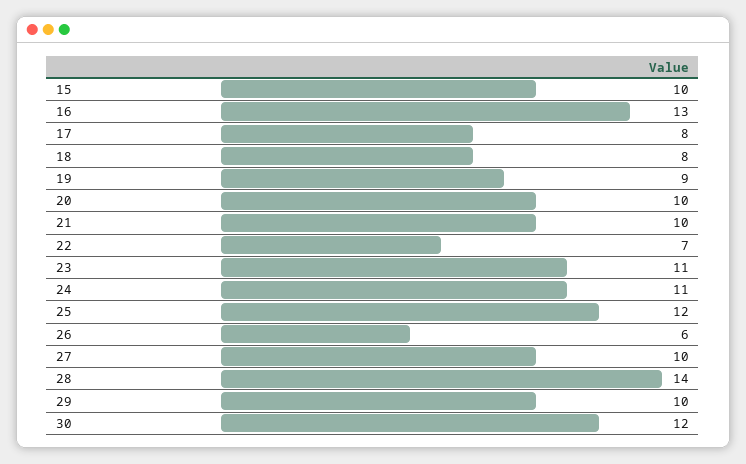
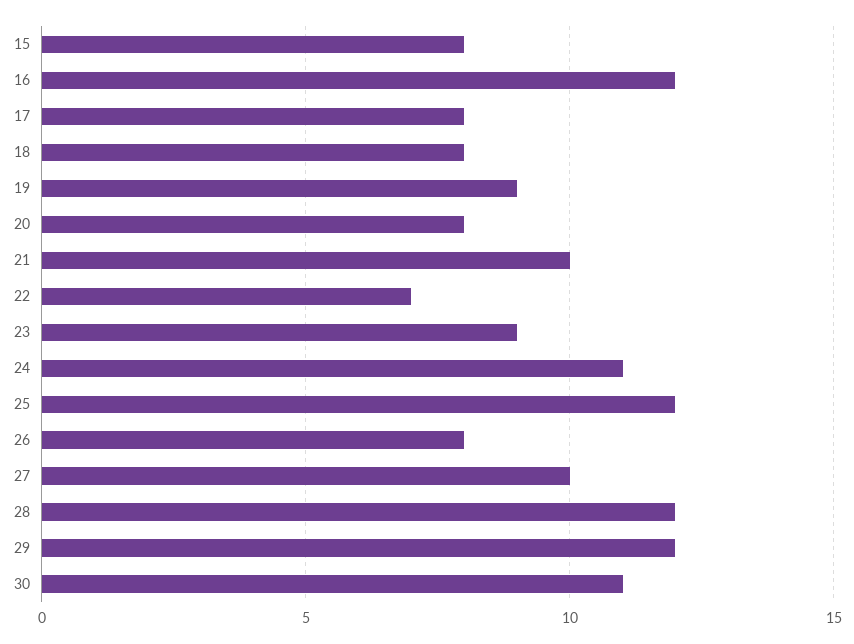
  {
-   "15": 10,
+   "15": 8,
-   "16": 13,
+   "16": 12,
    "17": 8,
    "18": 8,
    "19": 9,
-   "20": 10,
+   "20": 8,
    "21": 10,
    "22": 7,
-   "23": 11,
+   "23": 9,
    "24": 11,
    "25": 12,
-   "26": 6,
+   "26": 8,
    "27": 10,
-   "28": 14,
+   "28": 12,
-   "29": 10,
+   "29": 12,
-   "30": 12
+   "30": 11
  }

